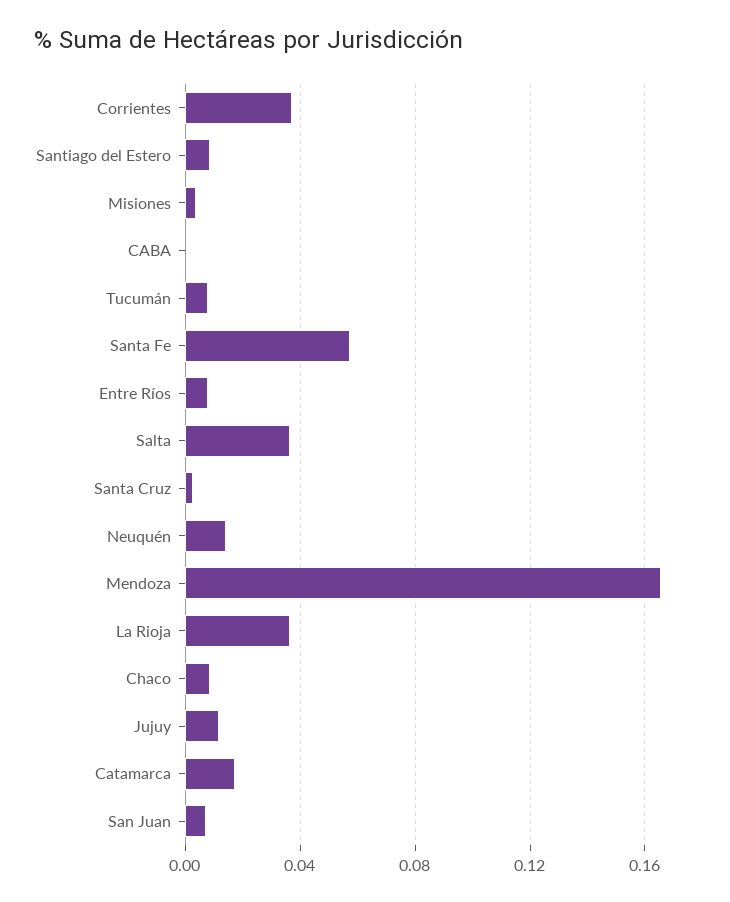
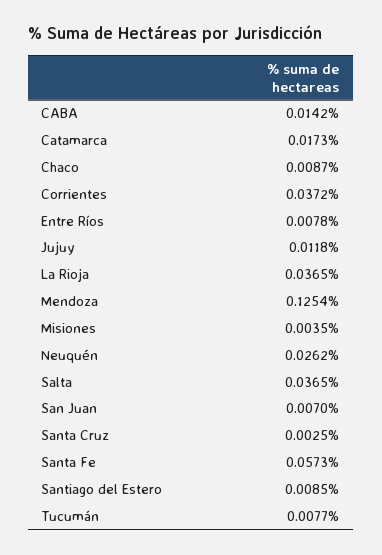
  {
    "Corrientes": 0.0372,
    "Santiago del Estero": 0.0085,
    "Misiones": 0.0035,
-   "CABA": 0,
+   "CABA": 0.0142,
    "Tucumán": 0.0077,
    "Santa Fe": 0.0573,
    "Entre Ríos": 0.0078,
    "Salta": 0.0365,
    "Santa Cruz": 0.0025,
-   "Neuquén": 0.015,
+   "Neuquén": 0.0262,
-   "Mendoza": 0.165,
+   "Mendoza": 0.1254,
    "La Rioja": 0.0365,
    "Chaco": 0.0087,
    "Jujuy": 0.0118,
    "Catamarca": 0.0173,
    "San Juan": 0.007
  }

